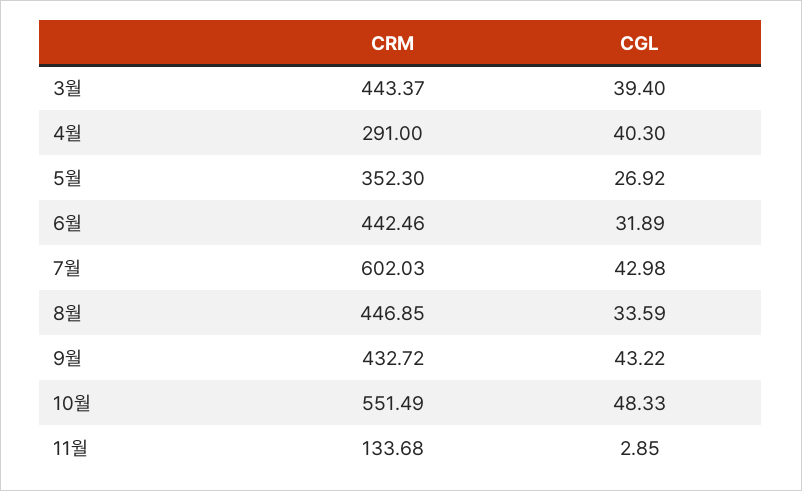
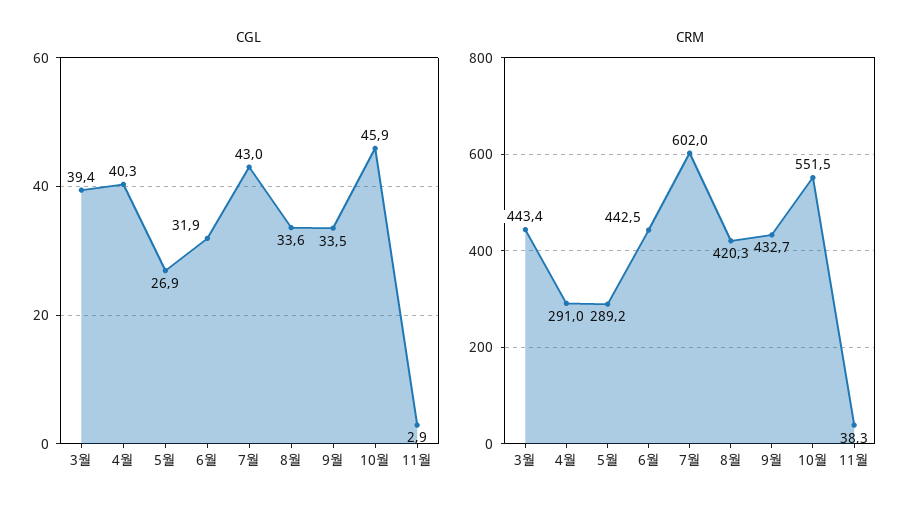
  {
    "CRM": {
      "3월": 443.37,
      "4월": 291,
-     "5월": 352.3,
+     "5월": 289.2,
      "6월": 442.46,
      "7월": 602.03,
-     "8월": 446.85,
+     "8월": 420.3,
      "9월": 432.72,
      "10월": 551.49,
-     "11월": 133.68
+     "11월": 38.3
    },
    "CGL": {
      "3월": 39.4,
      "4월": 40.3,
      "5월": 26.92,
      "6월": 31.89,
      "7월": 42.98,
      "8월": 33.59,
-     "9월": 43.22,
+     "9월": 33.5,
-     "10월": 48.33,
+     "10월": 45.9,
      "11월": 2.85
    }
  }

